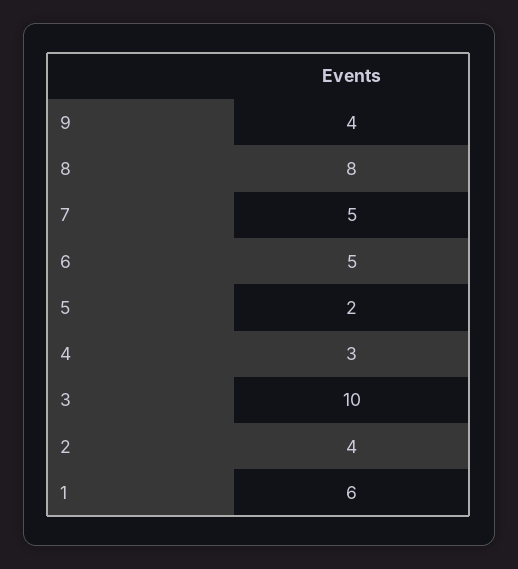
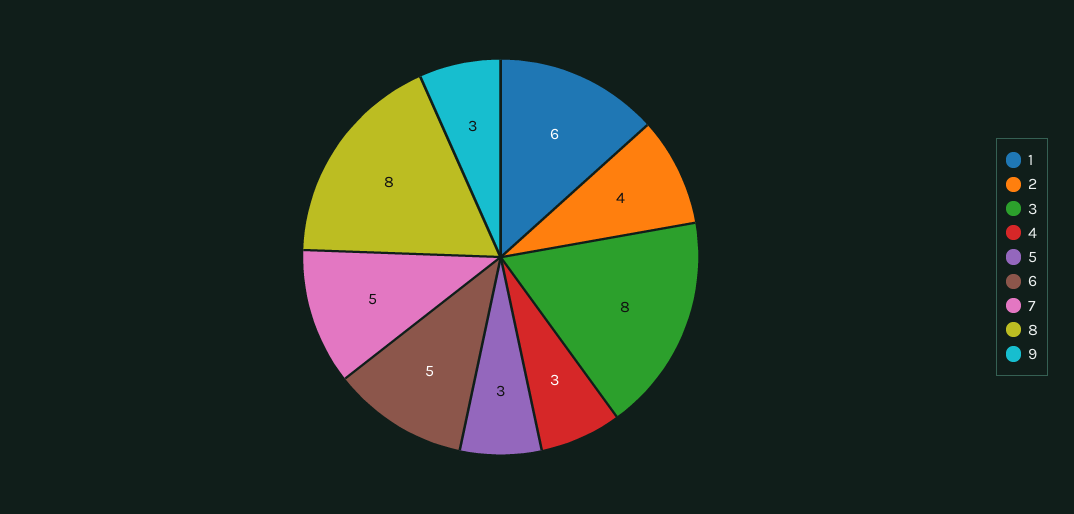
  {
-   "9": 4,
+   "9": 3,
    "8": 8,
    "7": 5,
    "6": 5,
-   "5": 2,
+   "5": 3,
    "4": 3,
-   "3": 10,
+   "3": 8,
    "2": 4,
    "1": 6
  }

